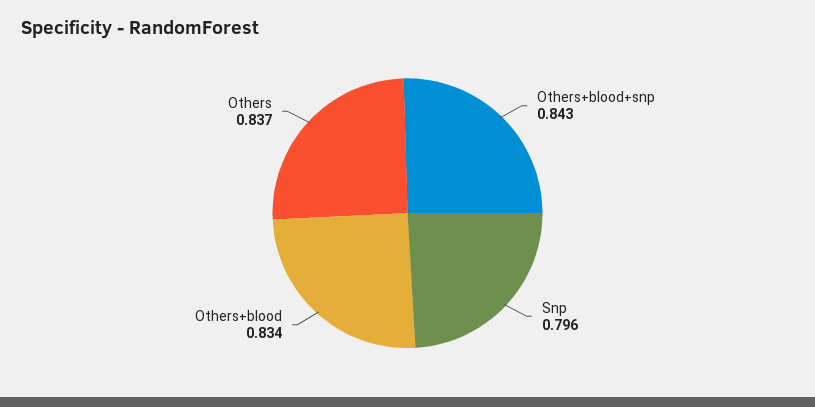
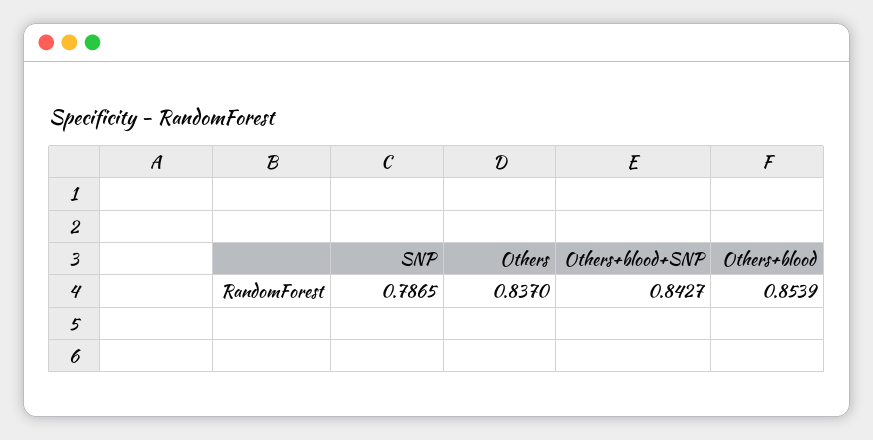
  {
    "Others+blood+snp": 0.8427,
-   "Snp": 0.796,
+   "Snp": 0.7865,
-   "Others+blood": 0.834,
+   "Others+blood": 0.8539,
    "Others": 0.837
  }

